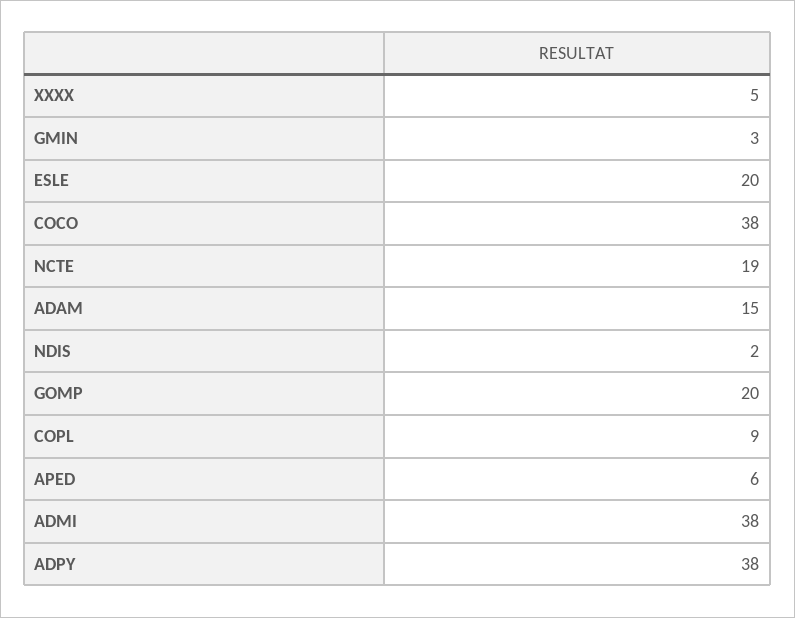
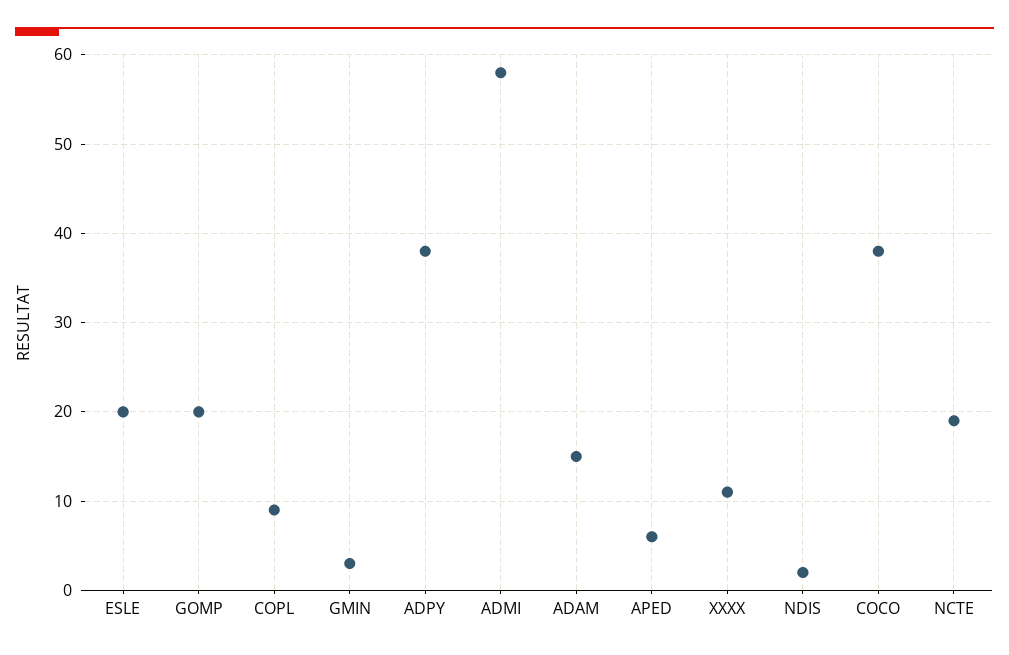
  {
-   "XXXX": 5,
+   "XXXX": 11,
    "GMIN": 3,
    "ESLE": 20,
    "COCO": 38,
    "NCTE": 19,
    "ADAM": 15,
    "NDIS": 2,
    "GOMP": 20,
    "COPL": 9,
    "APED": 6,
-   "ADMI": 38,
+   "ADMI": 58,
    "ADPY": 38
  }

